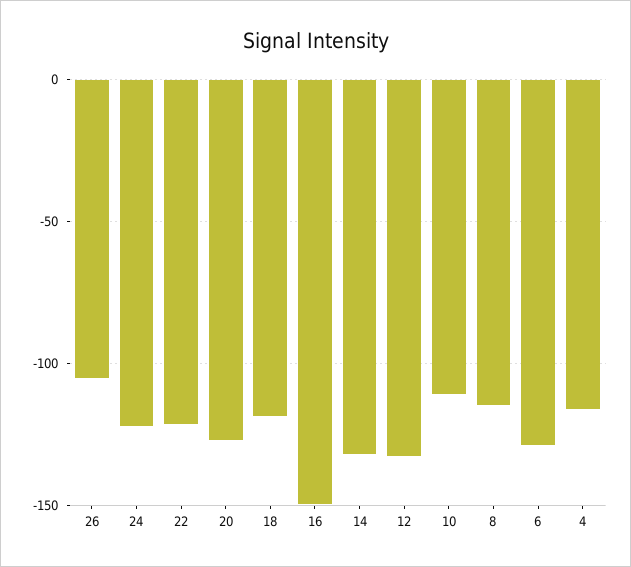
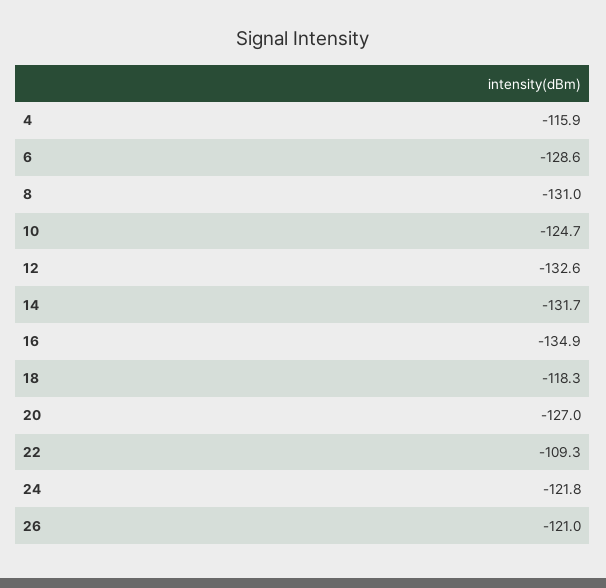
  {
-   "26": -105,
+   "26": -121,
    "24": -121.8,
-   "22": -120,
+   "22": -109.3,
    "20": -127,
    "18": -118.3,
-   "16": -150,
+   "16": -134.9,
    "14": -131.7,
    "12": -132.6,
-   "10": -110,
+   "10": -124.7,
-   "8": -115,
+   "8": -131,
    "6": -128.6,
    "4": -115.9
  }

